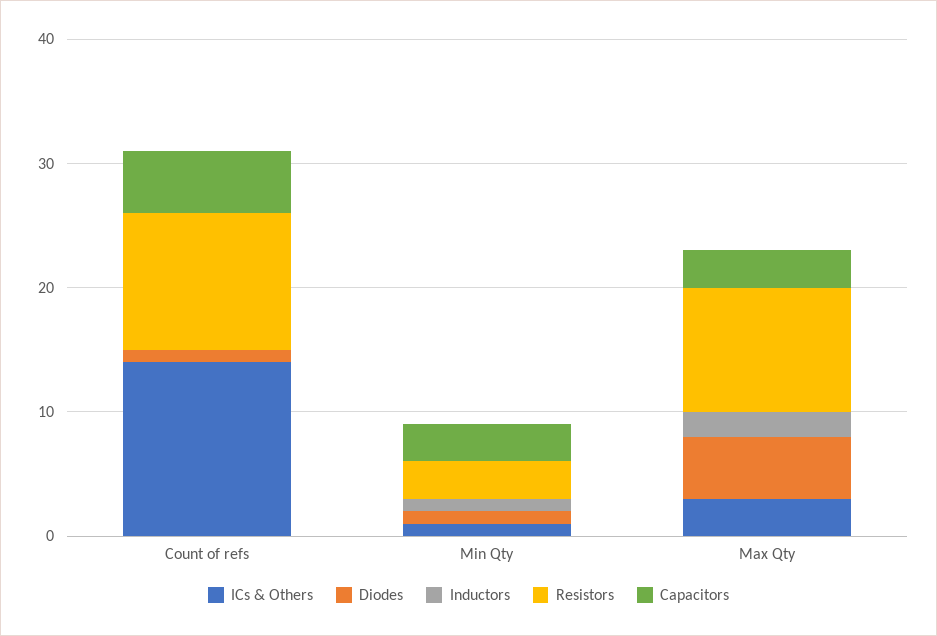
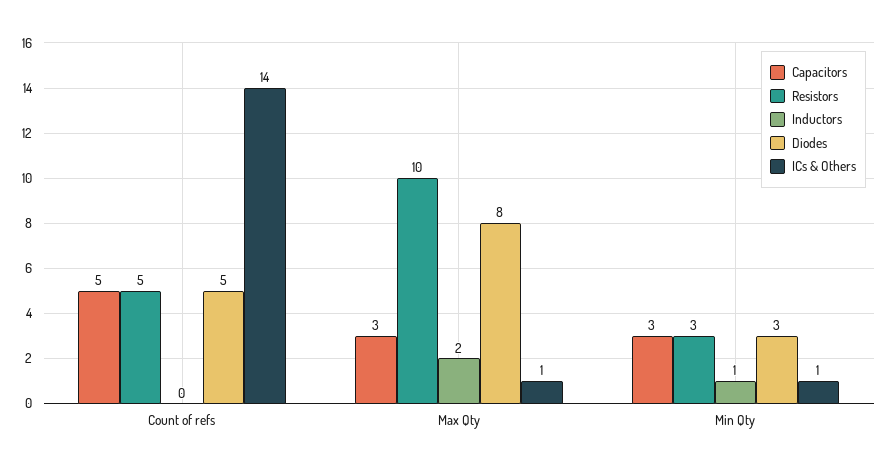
  {
    "ICs & Others": {
      "Count of refs": 14,
      "Min Qty": 1,
-     "Max Qty": 3
+     "Max Qty": 1
    },
    "Diodes": {
-     "Count of refs": 1,
+     "Count of refs": 5,
-     "Min Qty": 1,
+     "Min Qty": 3,
-     "Max Qty": 5
+     "Max Qty": 8
    },
    "Inductors": {
      "Count of refs": 0,
      "Min Qty": 1,
      "Max Qty": 2
    },
    "Resistors": {
-     "Count of refs": 11,
+     "Count of refs": 5,
      "Min Qty": 3,
      "Max Qty": 10
    },
    "Capacitors": {
      "Count of refs": 5,
      "Min Qty": 3,
      "Max Qty": 3
    }
  }

